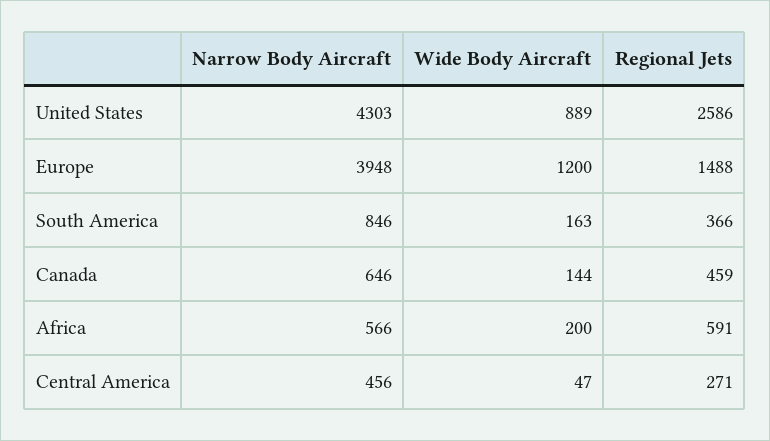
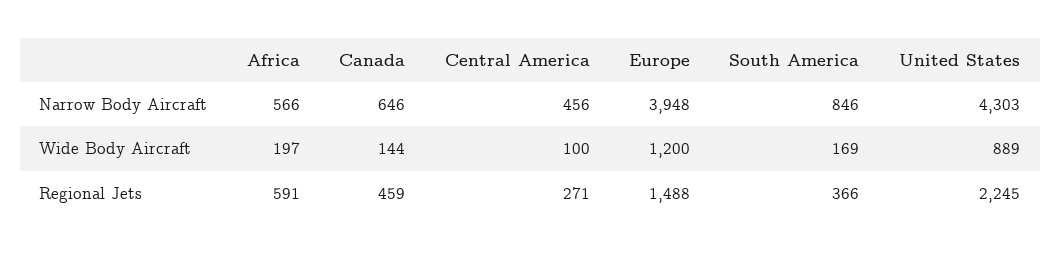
  {
    "Narrow Body Aircraft": {
      "United States": 4303,
      "Europe": 3948,
      "South America": 846,
      "Canada": 646,
      "Africa": 566,
      "Central America": 456
    },
    "Wide Body Aircraft": {
      "United States": 889,
      "Europe": 1200,
-     "South America": 163,
+     "South America": 169,
      "Canada": 144,
-     "Africa": 200,
+     "Africa": 197,
-     "Central America": 47
+     "Central America": 100
    },
    "Regional Jets": {
-     "United States": 2586,
+     "United States": 2245,
      "Europe": 1488,
      "South America": 366,
      "Canada": 459,
      "Africa": 591,
      "Central America": 271
    }
  }

